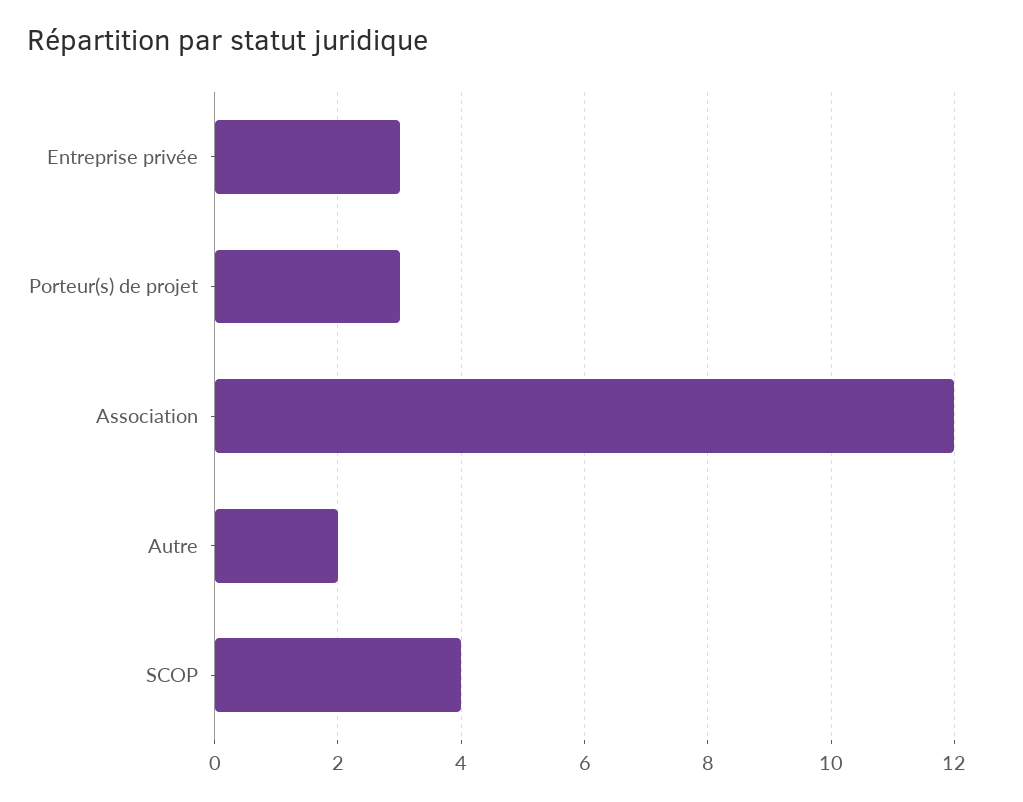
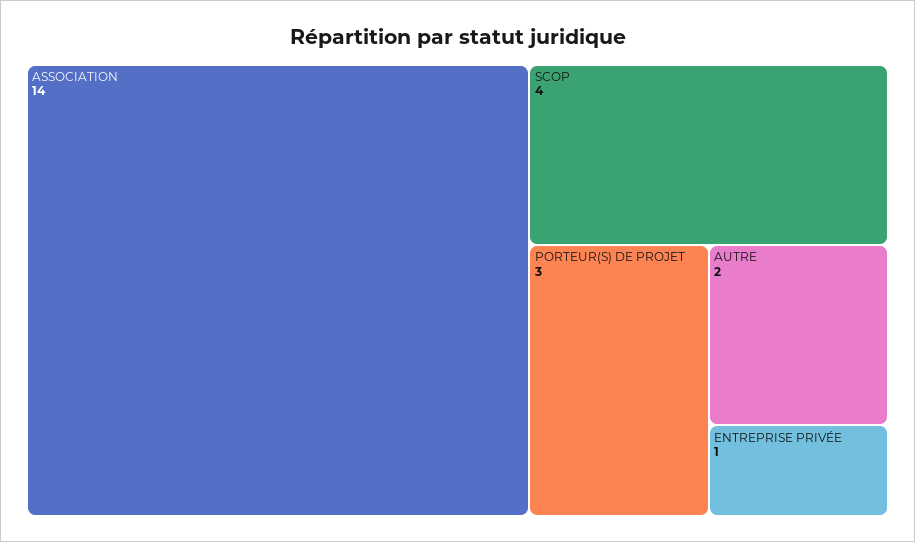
  {
-   "Entreprise privée": 3,
+   "Entreprise privée": 1,
    "Porteur(s) de projet": 3,
-   "Association": 12,
+   "Association": 14,
    "Autre": 2,
    "SCOP": 4
  }

